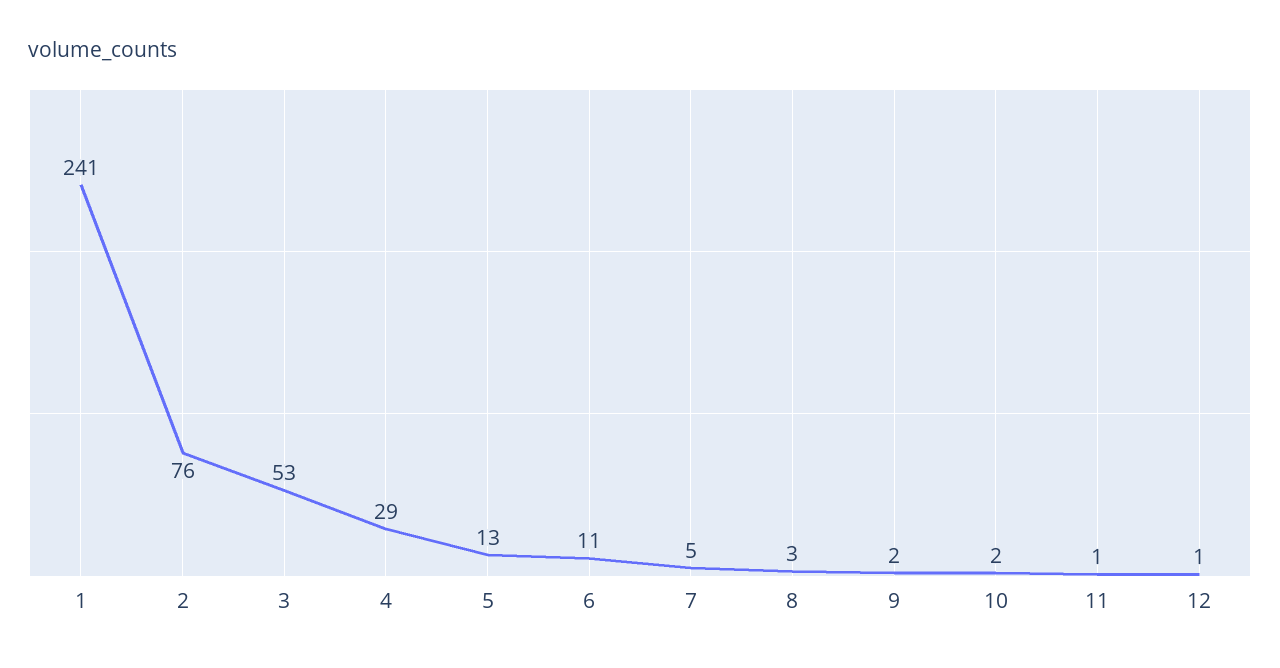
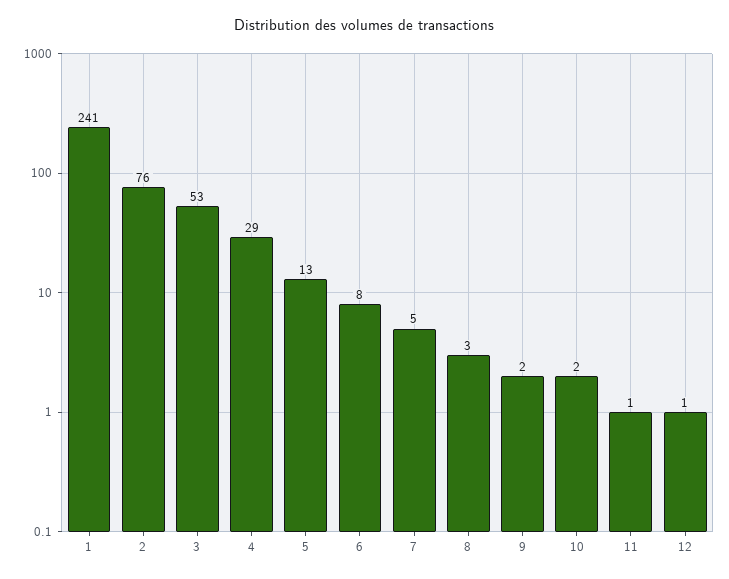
  {
    "1": 241,
    "2": 76,
    "3": 53,
    "4": 29,
    "5": 13,
-   "6": 11,
+   "6": 8,
    "7": 5,
    "8": 3,
    "9": 2,
    "10": 2,
    "11": 1,
    "12": 1
  }

